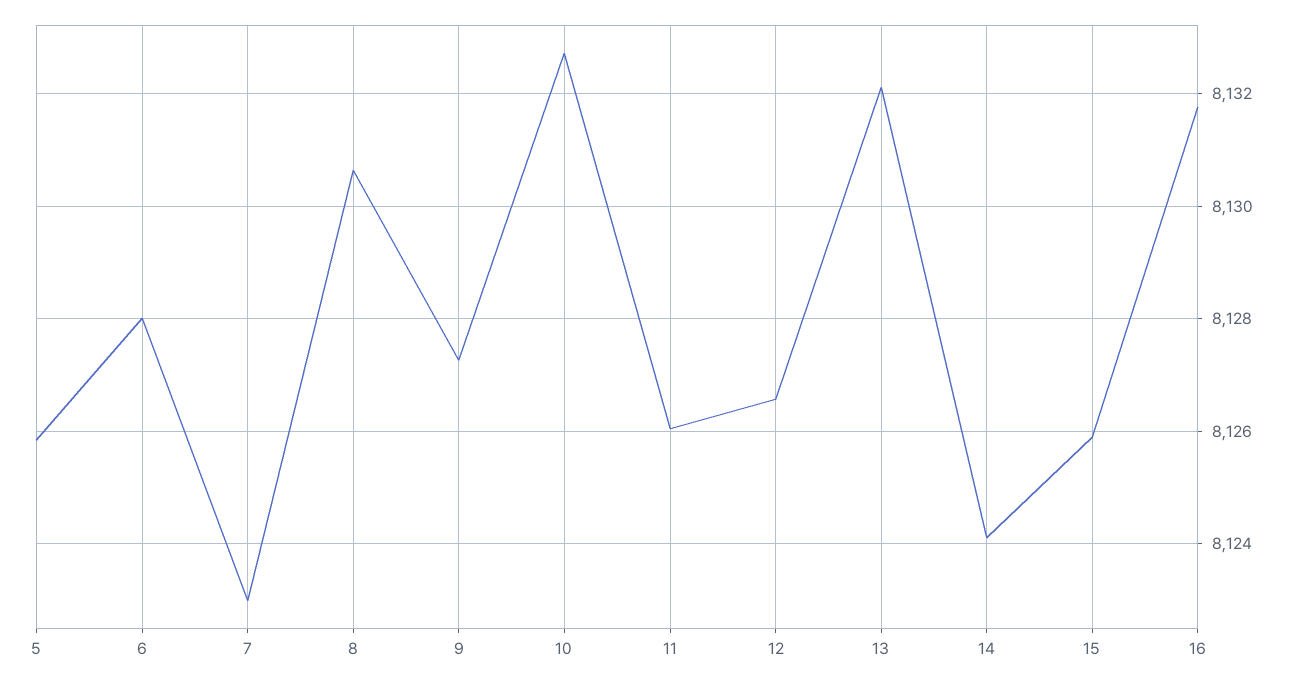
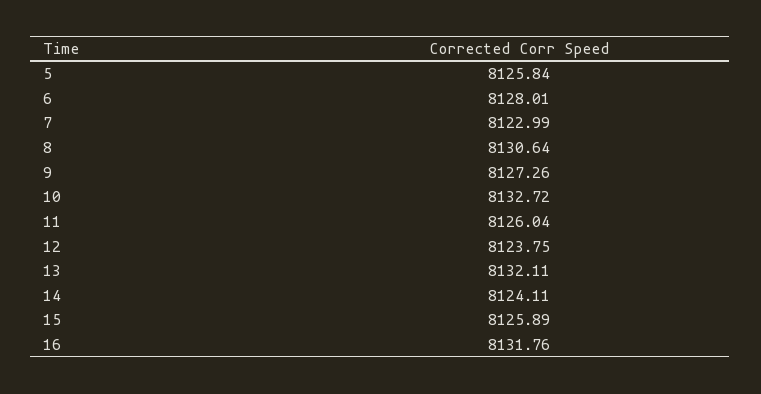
  {
    "5": 8125.84,
    "6": 8128.01,
    "7": 8122.99,
    "8": 8130.64,
    "9": 8127.26,
    "10": 8132.72,
    "11": 8126.04,
-   "12": 8126.6,
+   "12": 8123.75,
    "13": 8132.11,
    "14": 8124.11,
    "15": 8125.89,
    "16": 8131.76
  }

